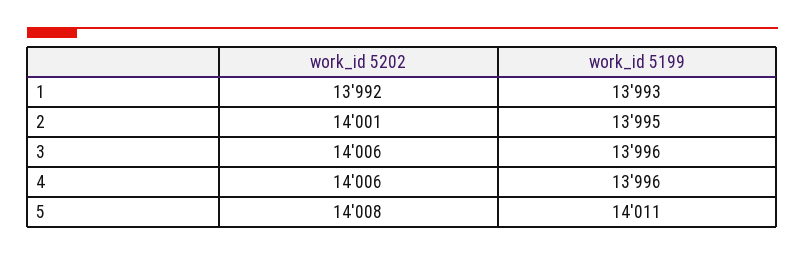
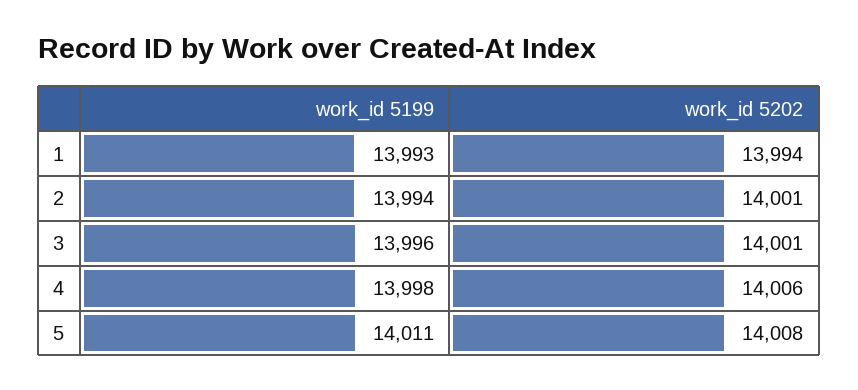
  {
    "work_id 5202": {
-     "1": 13992,
+     "1": 13994,
      "2": 14001,
-     "3": 14006,
+     "3": 14001,
      "4": 14006,
      "5": 14008
    },
    "work_id 5199": {
      "1": 13993,
-     "2": 13995,
+     "2": 13994,
      "3": 13996,
-     "4": 13996,
+     "4": 13998,
      "5": 14011
    }
  }

